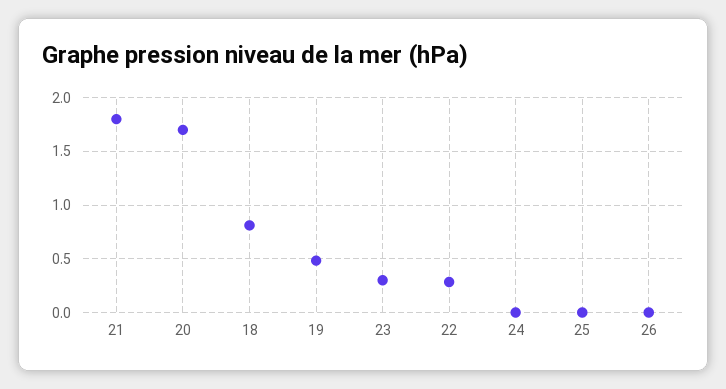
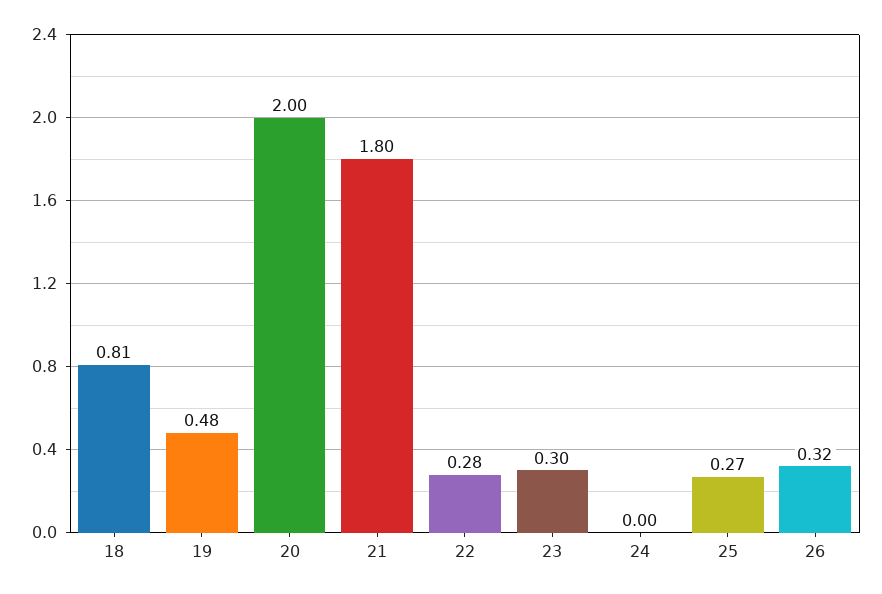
  {
    "21": 1.8,
-   "20": 1.7,
+   "20": 2,
    "18": 0.81,
    "19": 0.48,
    "23": 0.3,
    "22": 0.28,
    "24": 0,
-   "25": 0,
+   "25": 0.27,
-   "26": 0
+   "26": 0.32
  }

